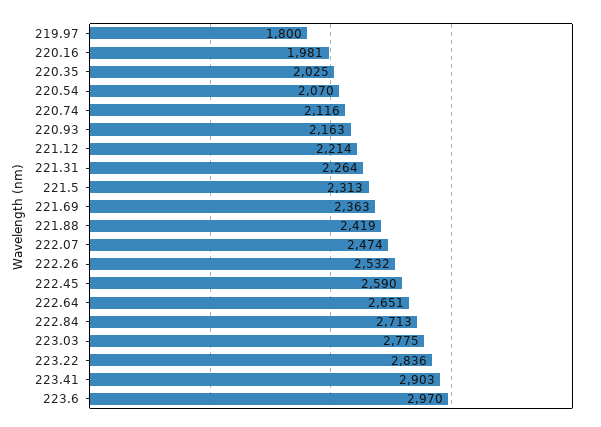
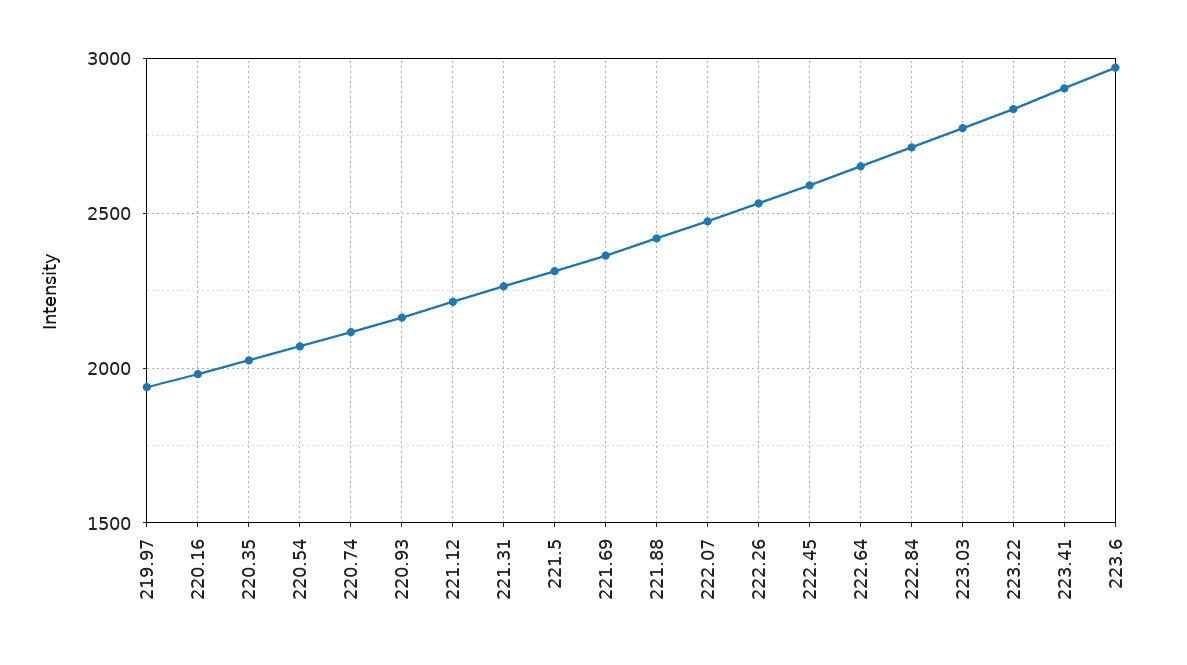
  {
-   "219.97": 1800,
+   "219.97": 1950,
    "220.16": 1981,
    "220.35": 2025,
    "220.54": 2070,
    "220.74": 2116,
    "220.93": 2163,
    "221.12": 2214,
    "221.31": 2264,
    "221.5": 2313,
    "221.69": 2363,
    "221.88": 2419,
    "222.07": 2474,
    "222.26": 2532,
    "222.45": 2590,
    "222.64": 2651,
    "222.84": 2713,
    "223.03": 2775,
    "223.22": 2836,
    "223.41": 2903,
    "223.6": 2970
  }

